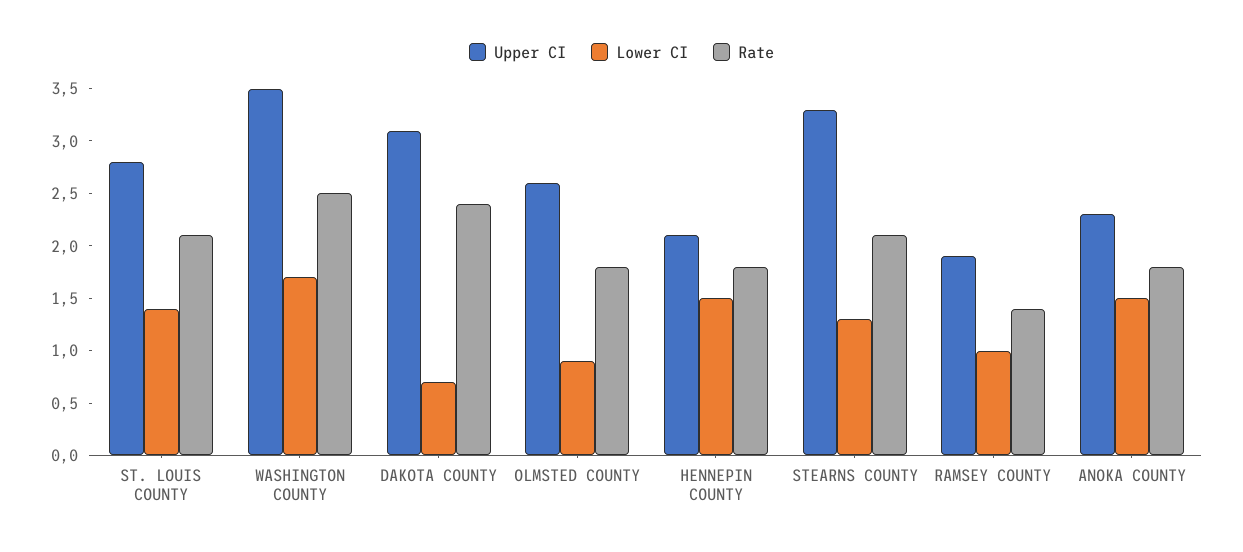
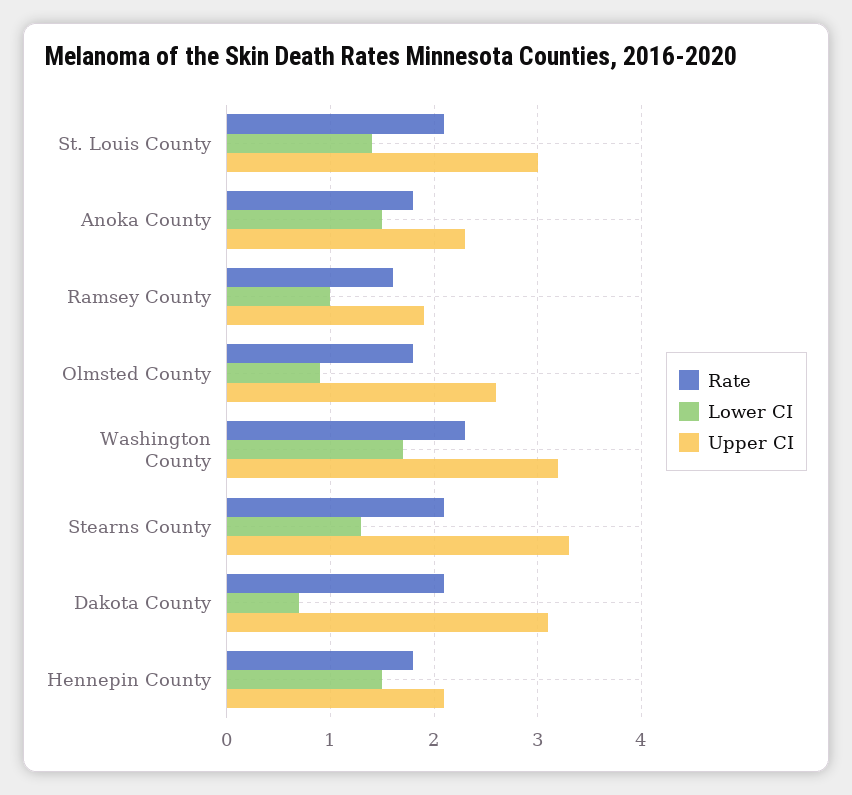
  {
    "Upper CI": {
-     "ST. LOUIS COUNTY": 2.8,
+     "ST. LOUIS COUNTY": 3,
-     "WASHINGTON COUNTY": 3.5,
+     "WASHINGTON COUNTY": 3.2,
      "DAKOTA COUNTY": 3.1,
      "OLMSTED COUNTY": 2.6,
      "HENNEPIN COUNTY": 2.1,
      "STEARNS COUNTY": 3.3,
      "RAMSEY COUNTY": 1.9,
      "ANOKA COUNTY": 2.3
    },
    "Lower CI": {
      "ST. LOUIS COUNTY": 1.4,
      "WASHINGTON COUNTY": 1.7,
      "DAKOTA COUNTY": 0.7,
      "OLMSTED COUNTY": 0.9,
      "HENNEPIN COUNTY": 1.5,
      "STEARNS COUNTY": 1.3,
      "RAMSEY COUNTY": 1,
      "ANOKA COUNTY": 1.5
    },
    "Rate": {
      "ST. LOUIS COUNTY": 2.1,
-     "WASHINGTON COUNTY": 2.5,
+     "WASHINGTON COUNTY": 2.3,
-     "DAKOTA COUNTY": 2.4,
+     "DAKOTA COUNTY": 2.1,
      "OLMSTED COUNTY": 1.8,
      "HENNEPIN COUNTY": 1.8,
      "STEARNS COUNTY": 2.1,
-     "RAMSEY COUNTY": 1.4,
+     "RAMSEY COUNTY": 1.6,
      "ANOKA COUNTY": 1.8
    }
  }

